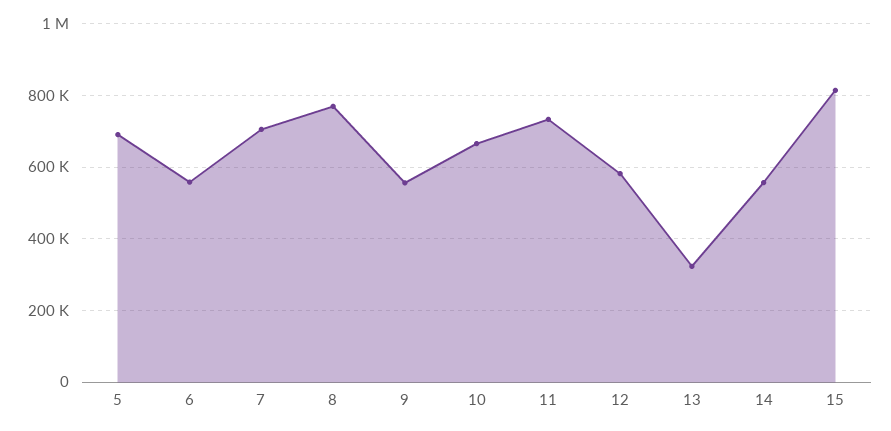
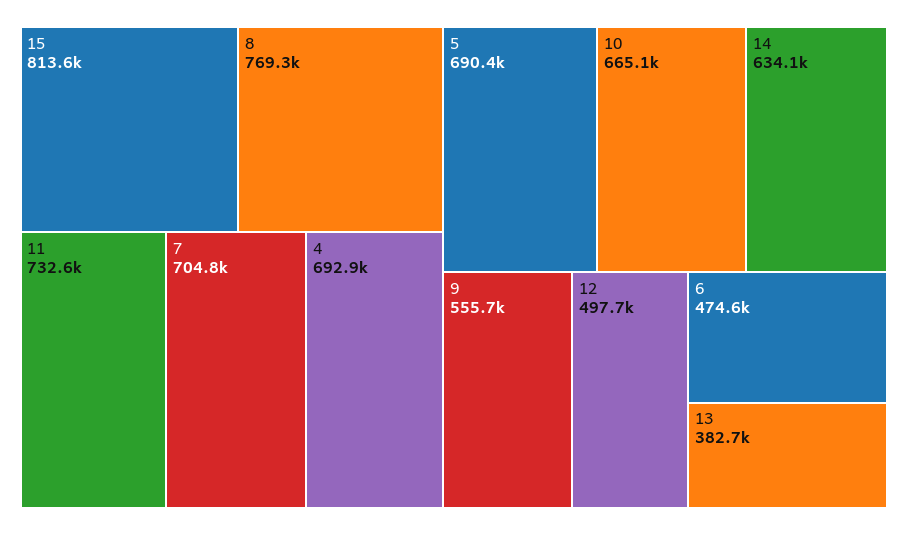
  {
    "5": 690400,
-   "6": 560000,
+   "6": 474600,
    "7": 704800,
    "8": 769300,
    "9": 555700,
    "10": 665100,
    "11": 732600,
-   "12": 580000,
+   "12": 497700,
-   "13": 320000,
+   "13": 382700,
-   "14": 560000,
+   "14": 634100,
-   "15": 813600
+   "15": 813600,
+   "4": 692900
  }

